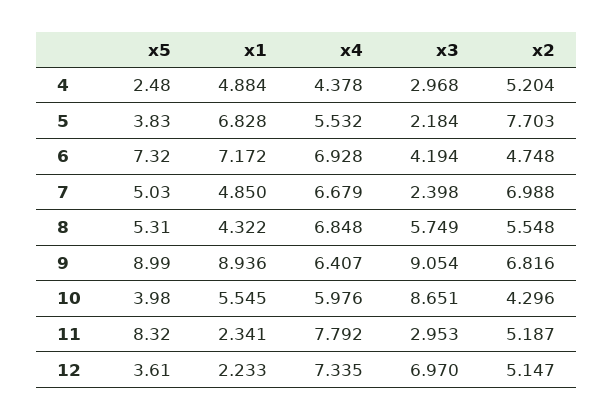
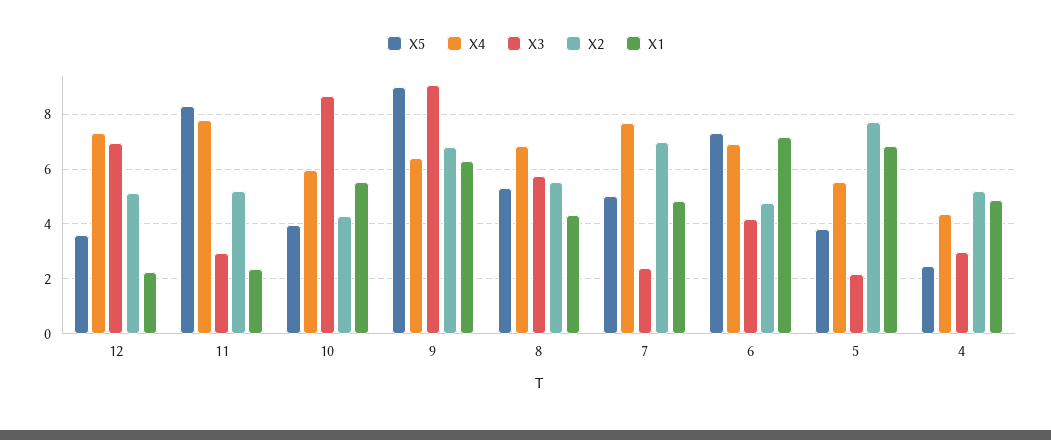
  {
    "x5": {
      "4": 2.48,
      "5": 3.83,
      "6": 7.32,
      "7": 5.03,
      "8": 5.31,
      "9": 8.99,
      "10": 3.98,
      "11": 8.32,
      "12": 3.61
    },
    "x1": {
      "4": 4.884,
      "5": 6.828,
      "6": 7.172,
      "7": 4.85,
      "8": 4.322,
-     "9": 8.936,
+     "9": 6.25,
      "10": 5.545,
      "11": 2.341,
      "12": 2.233
    },
    "x4": {
      "4": 4.378,
      "5": 5.532,
      "6": 6.928,
-     "7": 6.679,
+     "7": 7.75,
      "8": 6.848,
      "9": 6.407,
      "10": 5.976,
      "11": 7.792,
      "12": 7.335
    },
    "x3": {
      "4": 2.968,
      "5": 2.184,
      "6": 4.194,
      "7": 2.398,
      "8": 5.749,
      "9": 9.054,
      "10": 8.651,
      "11": 2.953,
      "12": 6.97
    },
    "x2": {
      "4": 5.204,
      "5": 7.703,
      "6": 4.748,
      "7": 6.988,
      "8": 5.548,
      "9": 6.816,
      "10": 4.296,
      "11": 5.187,
      "12": 5.147
    }
  }

